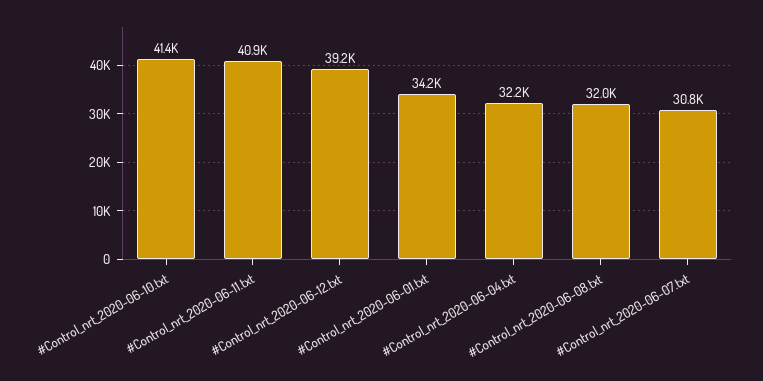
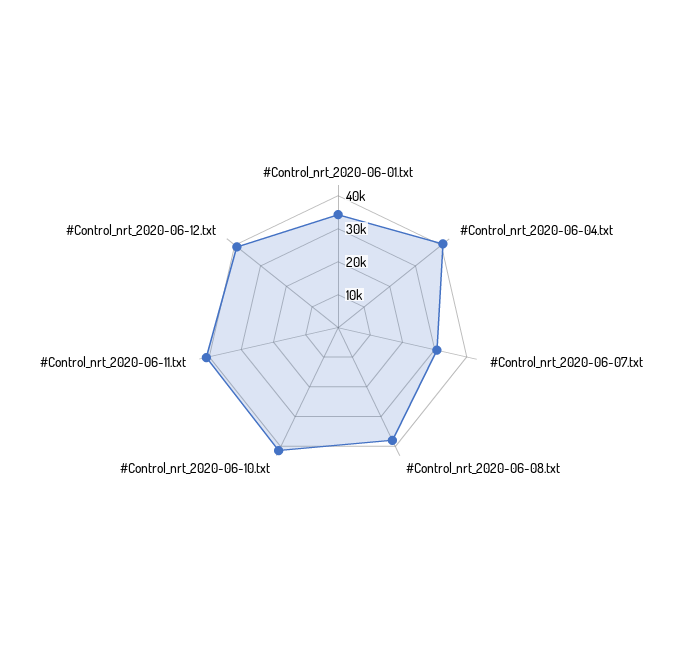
  {
    "#Control_nrt_2020-06-10.txt": 41400,
    "#Control_nrt_2020-06-11.txt": 40900,
    "#Control_nrt_2020-06-12.txt": 39200,
    "#Control_nrt_2020-06-01.txt": 34200,
-   "#Control_nrt_2020-06-04.txt": 32200,
+   "#Control_nrt_2020-06-04.txt": 40000,
-   "#Control_nrt_2020-06-08.txt": 32000,
+   "#Control_nrt_2020-06-08.txt": 37500,
    "#Control_nrt_2020-06-07.txt": 30800
  }

